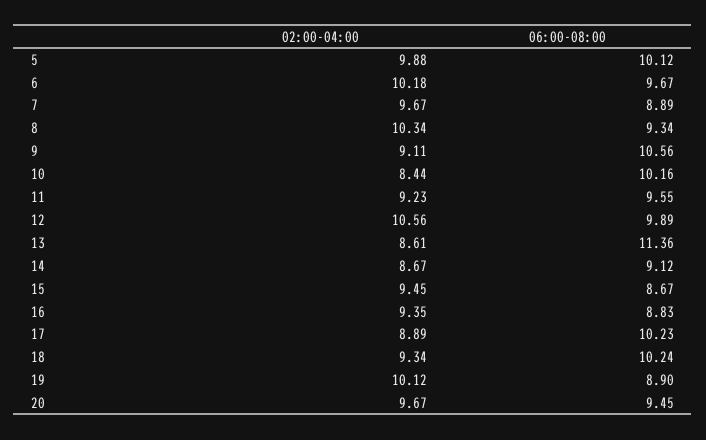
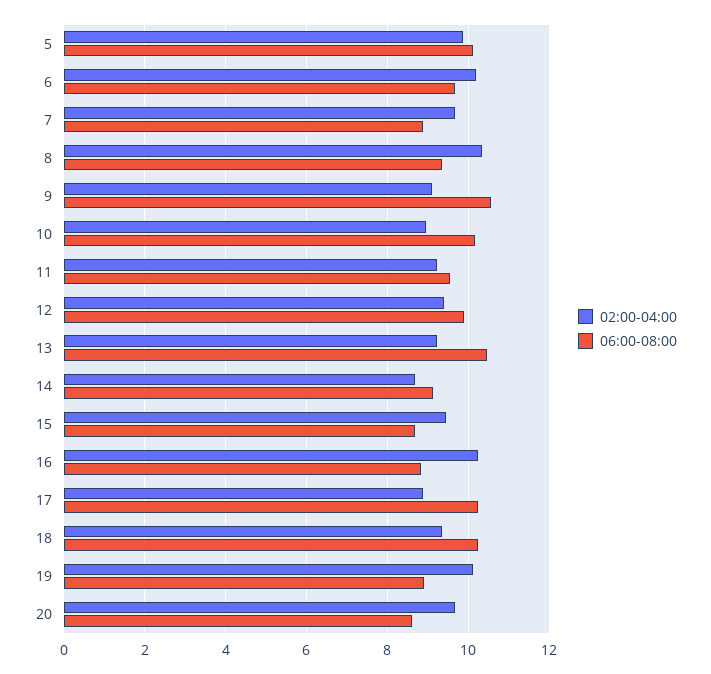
  {
    "02:00-04:00": {
      "5": 9.88,
      "6": 10.18,
      "7": 9.67,
      "8": 10.34,
      "9": 9.11,
-     "10": 8.44,
+     "10": 9,
      "11": 9.23,
-     "12": 10.56,
+     "12": 9.4,
-     "13": 8.61,
+     "13": 9.2,
      "14": 8.67,
      "15": 9.45,
-     "16": 9.35,
+     "16": 10.2,
      "17": 8.89,
      "18": 9.34,
      "19": 10.12,
      "20": 9.67
    },
    "06:00-08:00": {
      "5": 10.12,
      "6": 9.67,
      "7": 8.89,
      "8": 9.34,
      "9": 10.56,
      "10": 10.16,
      "11": 9.55,
      "12": 9.89,
-     "13": 11.36,
+     "13": 10.4,
      "14": 9.12,
      "15": 8.67,
      "16": 8.83,
      "17": 10.23,
      "18": 10.24,
      "19": 8.9,
-     "20": 9.45
+     "20": 8.6
    }
  }

